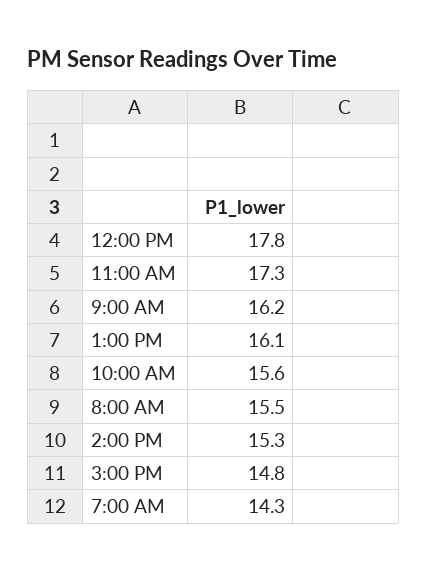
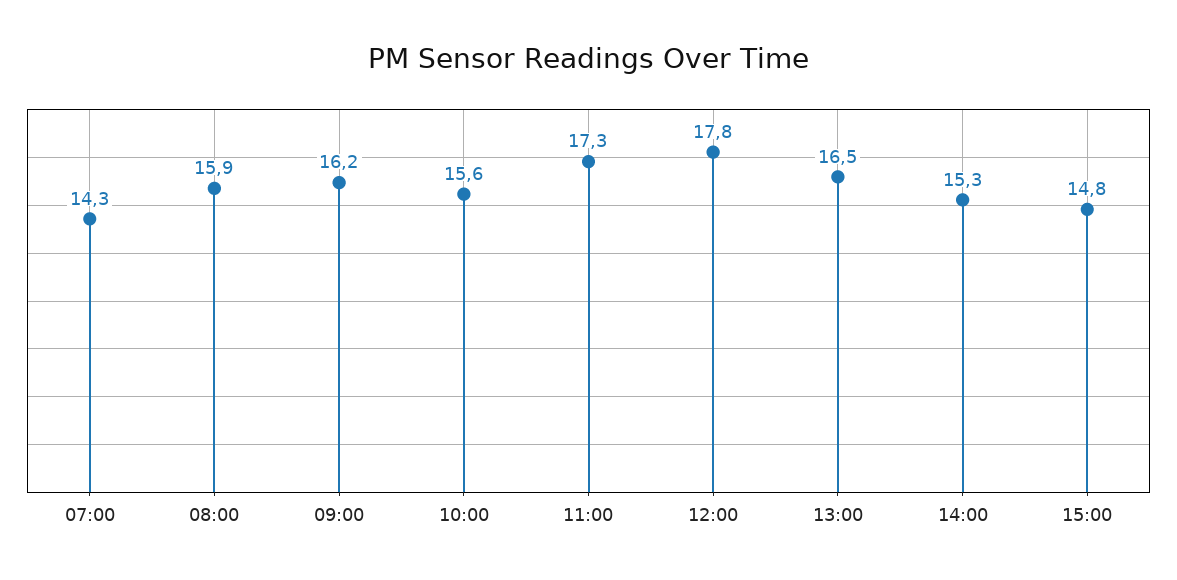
  {
    "12:00 PM": 17.8,
    "11:00 AM": 17.3,
    "9:00 AM": 16.2,
-   "1:00 PM": 16.1,
+   "1:00 PM": 16.5,
    "10:00 AM": 15.6,
-   "8:00 AM": 15.5,
+   "8:00 AM": 15.9,
    "2:00 PM": 15.3,
    "3:00 PM": 14.8,
    "7:00 AM": 14.3
  }

